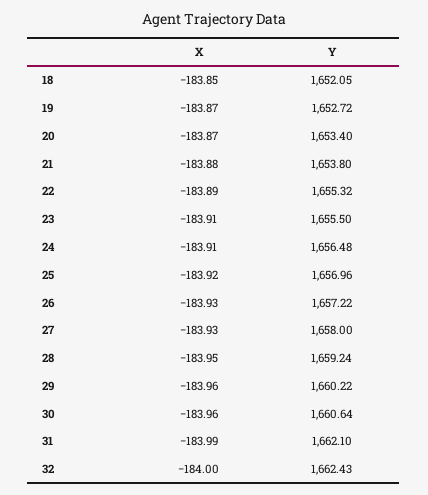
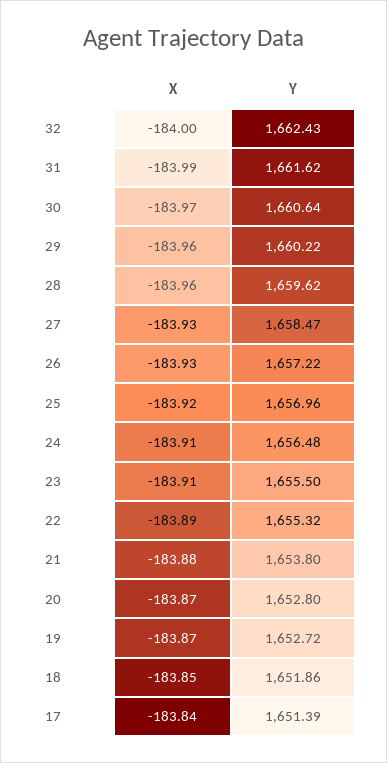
  {
    "X": {
      "18": -183.85,
      "19": -183.87,
      "20": -183.87,
      "21": -183.88,
      "22": -183.89,
      "23": -183.91,
      "24": -183.91,
      "25": -183.92,
      "26": -183.93,
      "27": -183.93,
-     "28": -183.95,
+     "28": -183.96,
      "29": -183.96,
-     "30": -183.96,
+     "30": -183.97,
      "31": -183.99,
-     "32": -184
+     "32": -184,
+     "17": -183.84
    },
    "Y": {
-     "18": 1652.05,
+     "18": 1651.86,
      "19": 1652.72,
-     "20": 1653.4,
+     "20": 1652.8,
      "21": 1653.8,
      "22": 1655.32,
      "23": 1655.5,
      "24": 1656.48,
      "25": 1656.96,
      "26": 1657.22,
-     "27": 1658,
+     "27": 1658.47,
-     "28": 1659.24,
+     "28": 1659.62,
      "29": 1660.22,
      "30": 1660.64,
-     "31": 1662.1,
+     "31": 1661.62,
-     "32": 1662.43
+     "32": 1662.43,
+     "17": 1651.39
    }
  }

